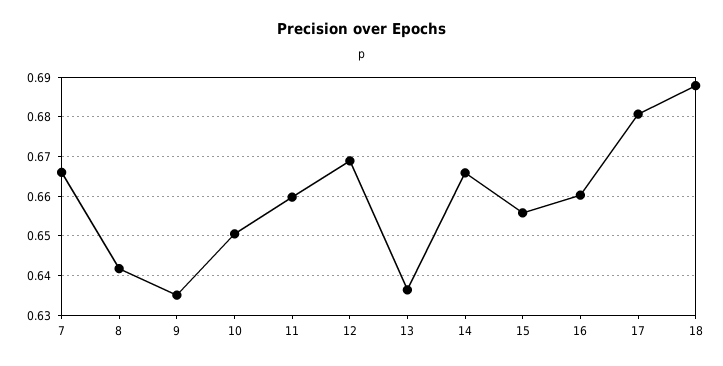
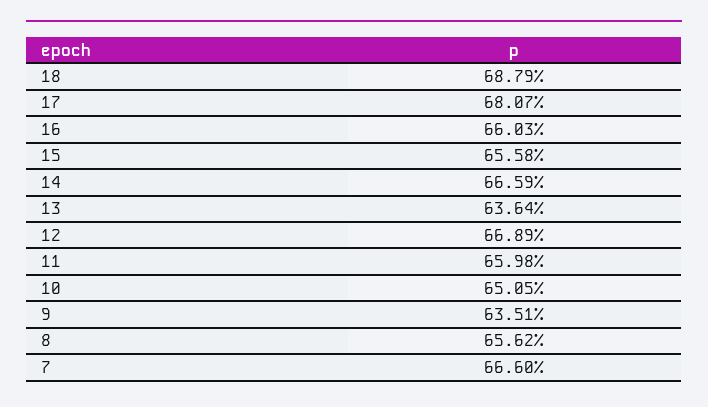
  {
    "7": 0.666,
-   "8": 0.642,
+   "8": 0.6562,
    "9": 0.6351,
    "10": 0.6505,
    "11": 0.6598,
    "12": 0.6689,
    "13": 0.6364,
    "14": 0.6659,
    "15": 0.6558,
    "16": 0.6603,
    "17": 0.6807,
    "18": 0.6879
  }

